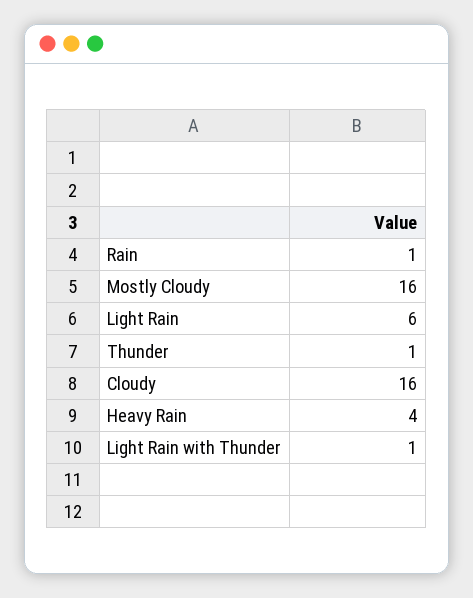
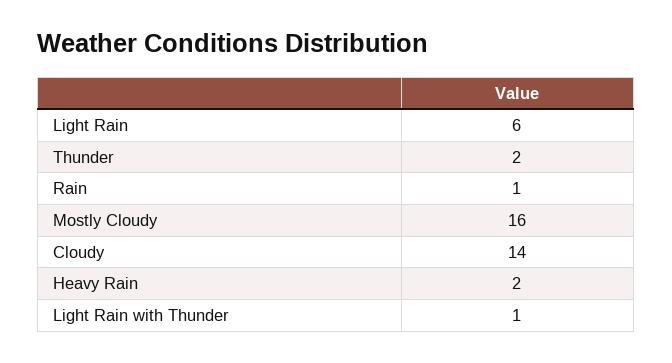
  {
    "Rain": 1,
    "Mostly Cloudy": 16,
    "Light Rain": 6,
-   "Thunder": 1,
+   "Thunder": 2,
-   "Cloudy": 16,
+   "Cloudy": 14,
-   "Heavy Rain": 4,
+   "Heavy Rain": 2,
    "Light Rain with Thunder": 1
  }

